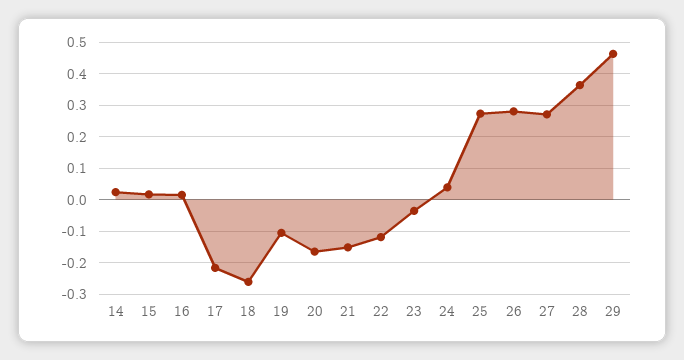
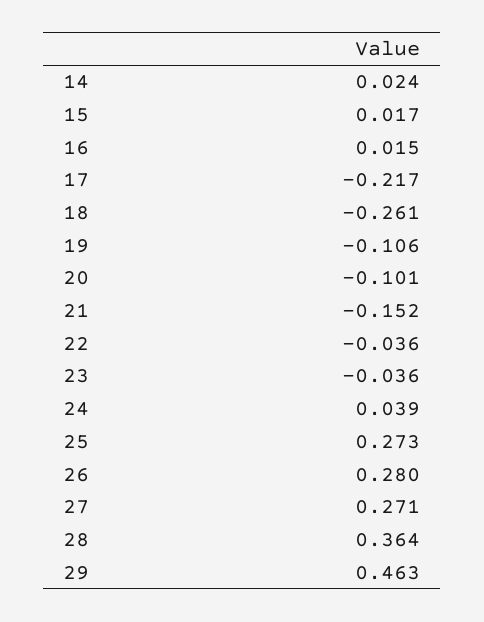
  {
    "14": 0.024,
    "15": 0.017,
    "16": 0.015,
    "17": -0.217,
    "18": -0.261,
    "19": -0.106,
-   "20": -0.16,
+   "20": -0.101,
    "21": -0.152,
-   "22": -0.12,
+   "22": -0.036,
    "23": -0.036,
    "24": 0.039,
    "25": 0.273,
    "26": 0.28,
    "27": 0.271,
    "28": 0.364,
    "29": 0.463
  }

